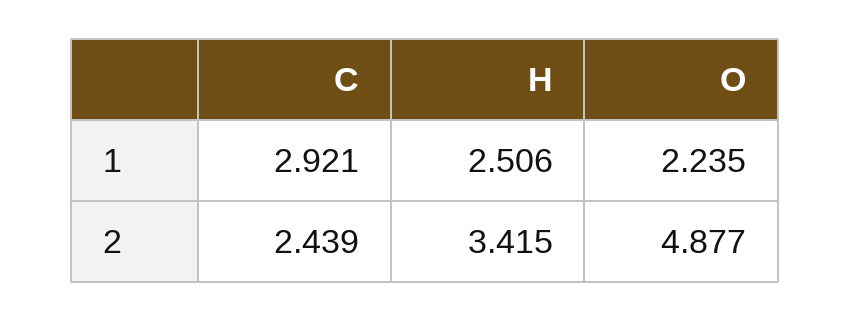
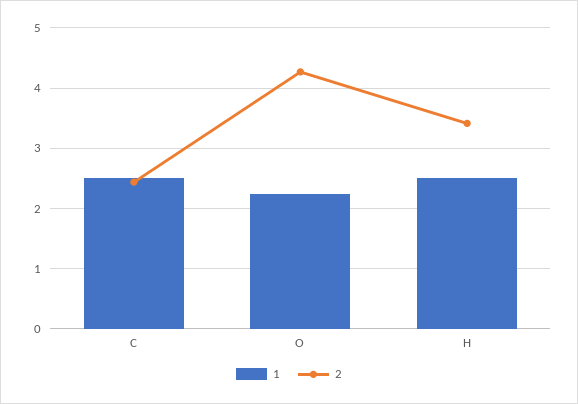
  {
    "1": {
-     "C": 2.921,
+     "C": 2.5,
      "H": 2.506,
      "O": 2.235
    },
    "2": {
      "C": 2.439,
      "H": 3.415,
-     "O": 4.877
+     "O": 4.3
    }
  }

